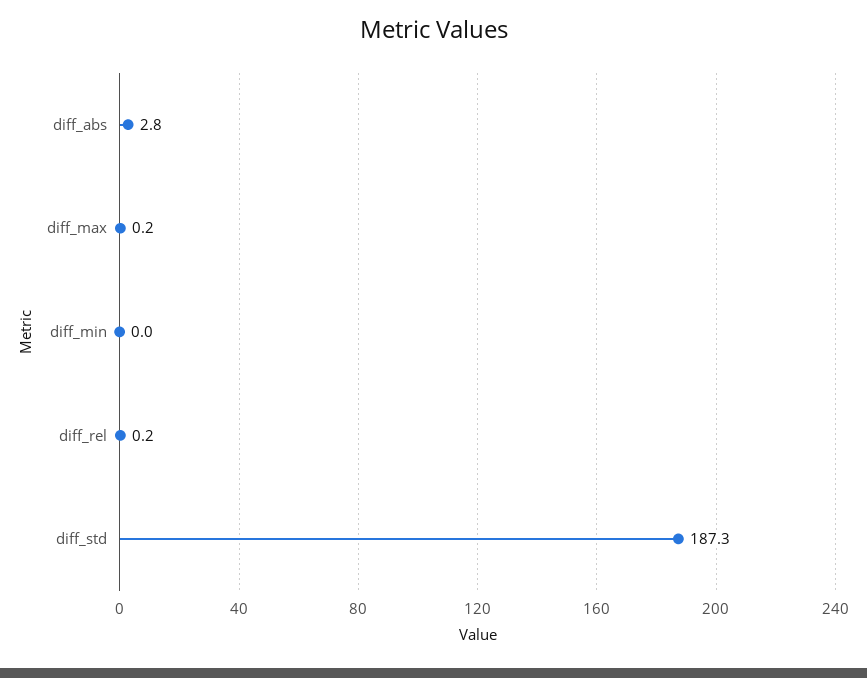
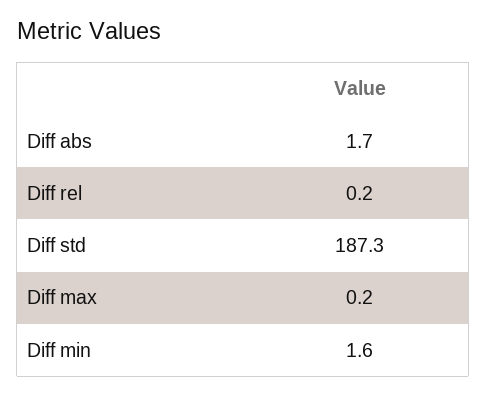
  {
-   "diff_abs": 2.8,
+   "diff_abs": 1.7,
    "diff_max": 0.2,
-   "diff_min": 0,
+   "diff_min": 1.6,
    "diff_rel": 0.2,
    "diff_std": 187.3
  }

